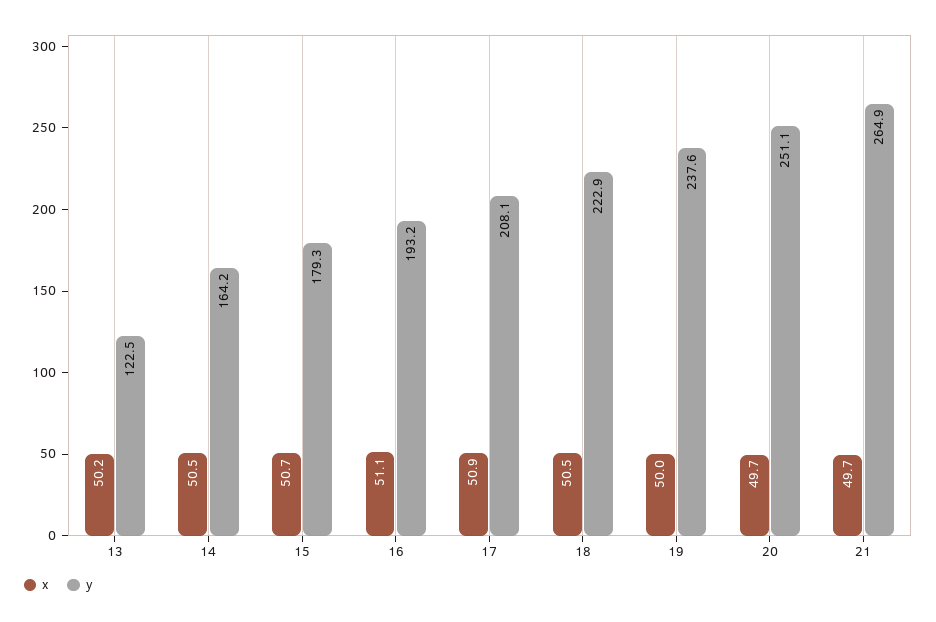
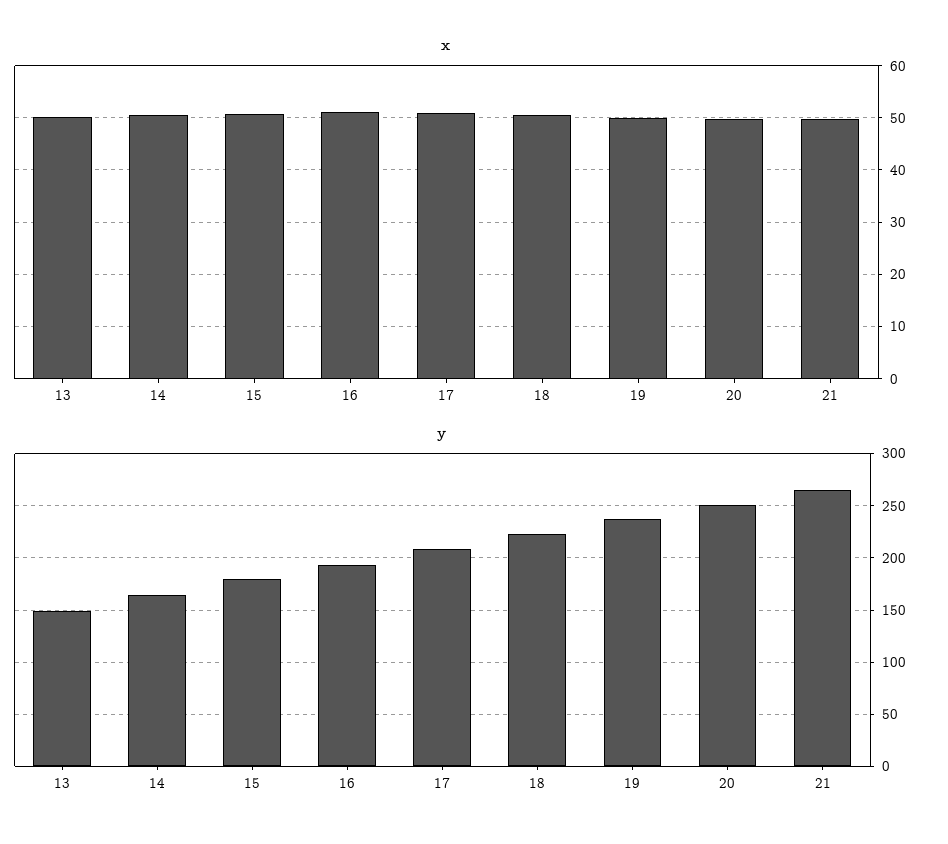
  {
    "x": {
      "13": 50.2,
      "14": 50.5,
      "15": 50.7,
      "16": 51.1,
      "17": 50.9,
      "18": 50.5,
      "19": 50,
      "20": 49.7,
      "21": 49.7
    },
    "y": {
-     "13": 122.5,
+     "13": 150,
      "14": 164.2,
      "15": 179.3,
      "16": 193.2,
      "17": 208.1,
      "18": 222.9,
      "19": 237.6,
      "20": 251.1,
      "21": 264.9
    }
  }

